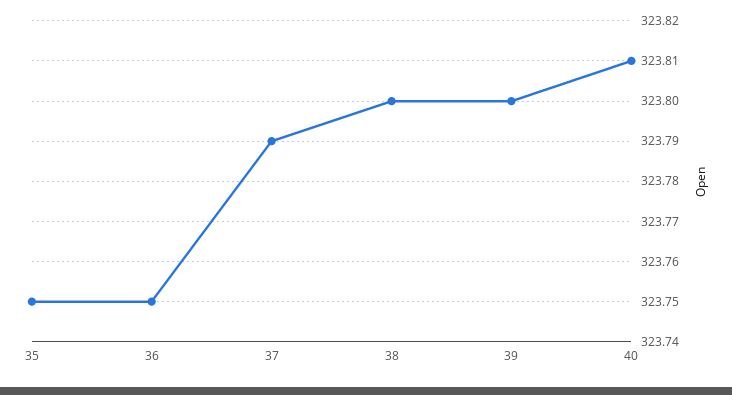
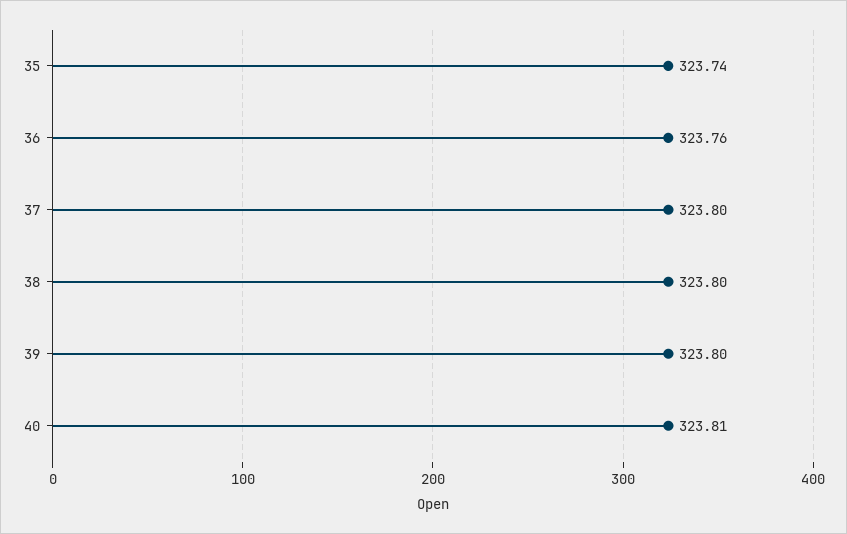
  {
-   "35": 323.75,
+   "35": 323.74,
-   "36": 323.75,
+   "36": 323.76,
-   "37": 323.79,
+   "37": 323.8,
    "38": 323.8,
    "39": 323.8,
    "40": 323.81
  }

